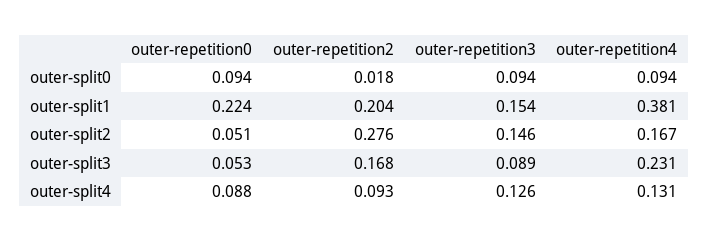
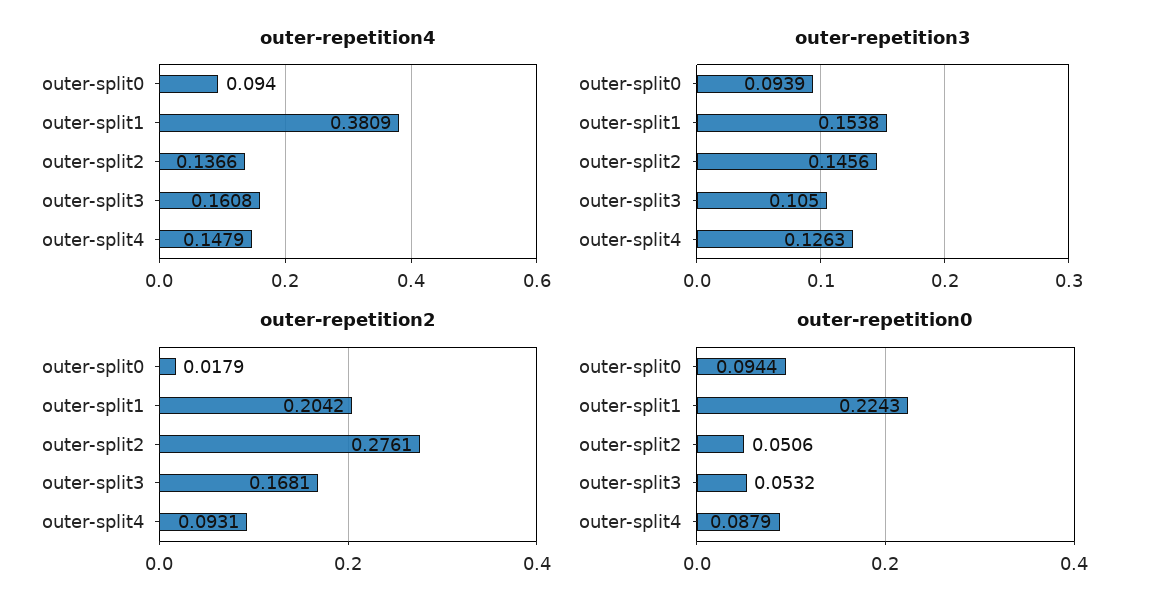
  {
    "outer-repetition0": {
      "outer-split0": 0.0944,
      "outer-split1": 0.2243,
      "outer-split2": 0.0506,
      "outer-split3": 0.0532,
      "outer-split4": 0.0879
    },
    "outer-repetition2": {
      "outer-split0": 0.0179,
      "outer-split1": 0.2042,
      "outer-split2": 0.2761,
      "outer-split3": 0.1681,
      "outer-split4": 0.0931
    },
    "outer-repetition3": {
      "outer-split0": 0.0939,
      "outer-split1": 0.1538,
      "outer-split2": 0.1456,
-     "outer-split3": 0.089,
+     "outer-split3": 0.105,
      "outer-split4": 0.1263
    },
    "outer-repetition4": {
      "outer-split0": 0.094,
      "outer-split1": 0.3809,
-     "outer-split2": 0.167,
+     "outer-split2": 0.1366,
-     "outer-split3": 0.231,
+     "outer-split3": 0.1608,
-     "outer-split4": 0.131
+     "outer-split4": 0.1479
    }
  }

